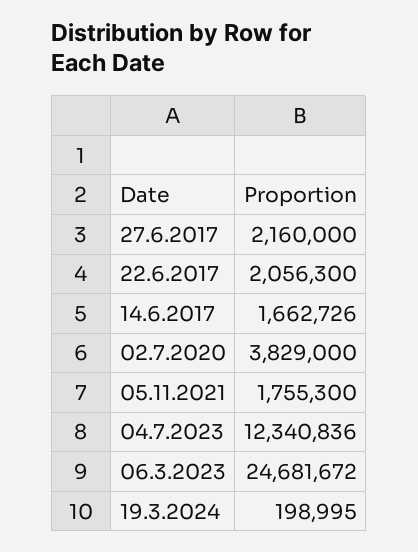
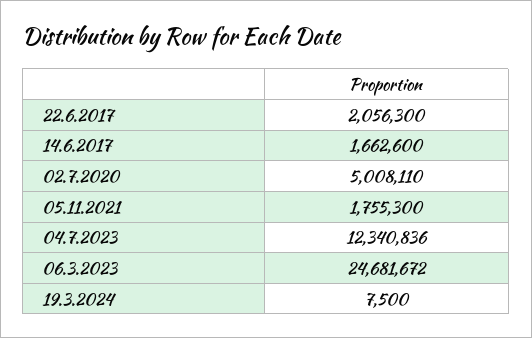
  {
-   "27.6.2017": 2160000,
    "22.6.2017": 2056300,
-   "14.6.2017": 1662726,
+   "14.6.2017": 1662600,
-   "02.7.2020": 3829000,
+   "02.7.2020": 5008110,
    "05.11.2021": 1755300,
    "04.7.2023": 12340836,
    "06.3.2023": 24681672,
-   "19.3.2024": 198995
+   "19.3.2024": 7500
  }

